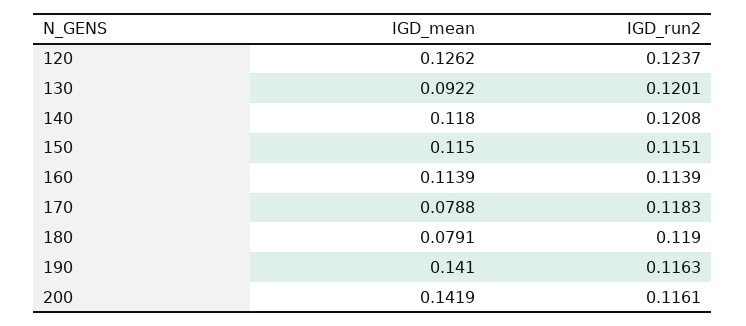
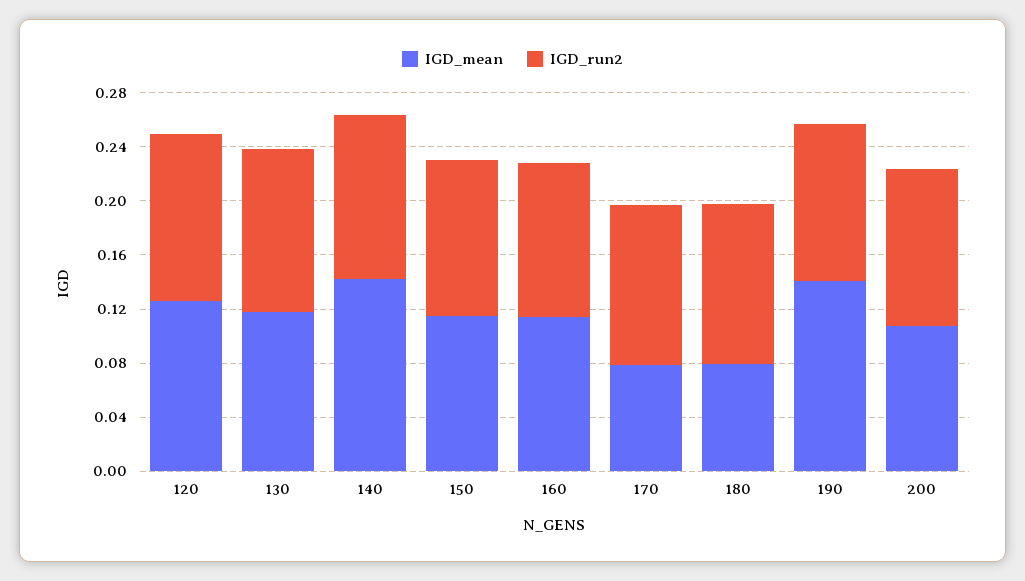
  {
    "IGD_mean": {
      "120": 0.1262,
-     "130": 0.0922,
+     "130": 0.12,
-     "140": 0.118,
+     "140": 0.14,
      "150": 0.115,
      "160": 0.1139,
      "170": 0.0788,
      "180": 0.0791,
      "190": 0.141,
-     "200": 0.1419
+     "200": 0.11
    },
    "IGD_run2": {
      "120": 0.1237,
      "130": 0.1201,
      "140": 0.1208,
      "150": 0.1151,
      "160": 0.1139,
      "170": 0.1183,
      "180": 0.119,
      "190": 0.1163,
      "200": 0.1161
    }
  }

